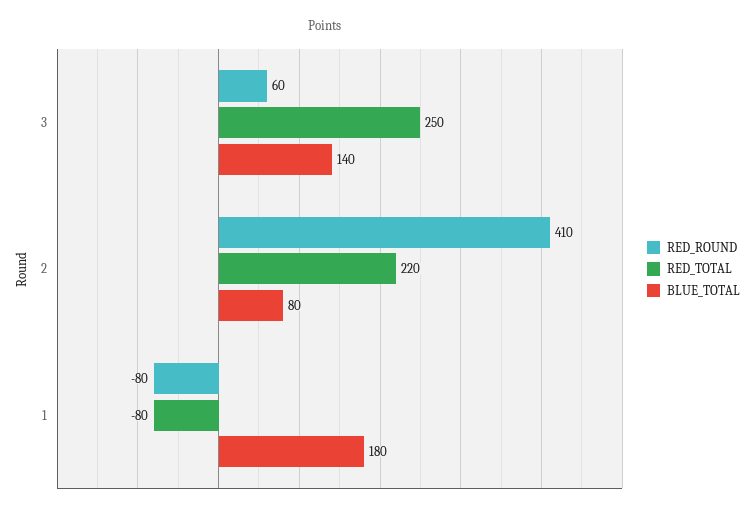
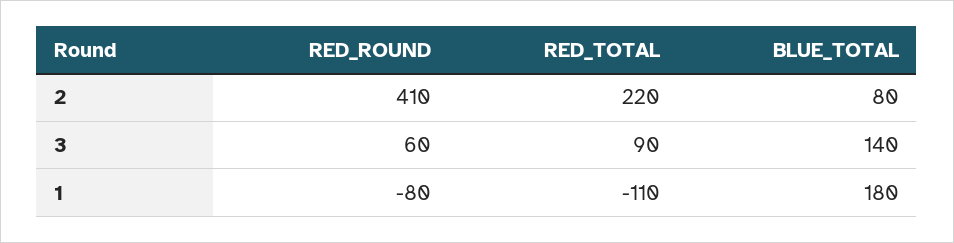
  {
    "RED_ROUND": {
      "3": 60,
      "2": 410,
      "1": -80
    },
    "RED_TOTAL": {
-     "3": 250,
+     "3": 90,
      "2": 220,
-     "1": -80
+     "1": -110
    },
    "BLUE_TOTAL": {
      "3": 140,
      "2": 80,
      "1": 180
    }
  }

